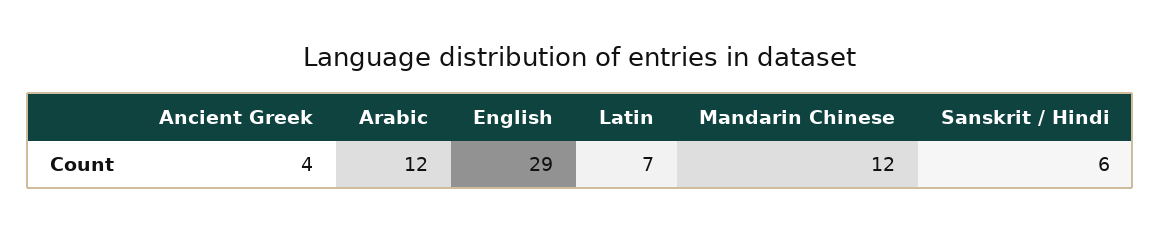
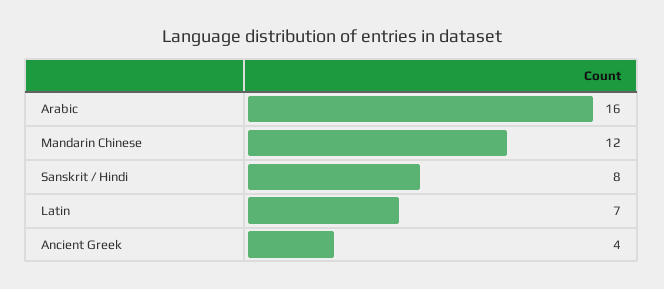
  {
    "Ancient Greek": 4,
-   "Arabic": 12,
+   "Arabic": 16,
-   "English": 29,
    "Latin": 7,
    "Mandarin Chinese": 12,
-   "Sanskrit / Hindi": 6
+   "Sanskrit / Hindi": 8
  }

